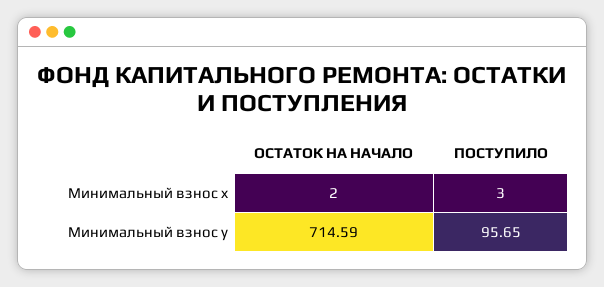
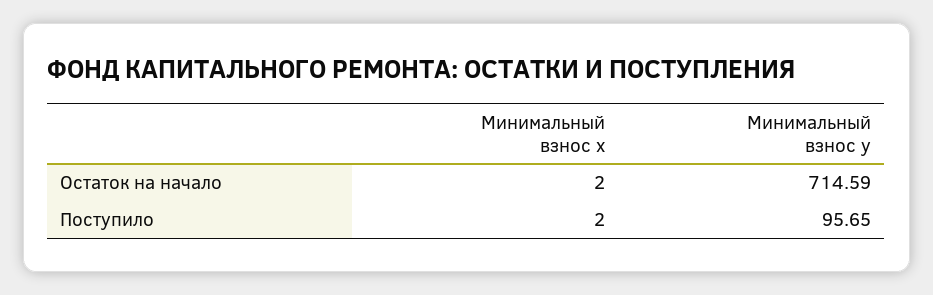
  {
    "ОСТАТОК НА НАЧАЛО": {
      "Минимальный взнос x": 2,
      "Минимальный взнос y": 714.59
    },
    "ПОСТУПИЛО": {
-     "Минимальный взнос x": 3,
+     "Минимальный взнос x": 2,
      "Минимальный взнос y": 95.65
    }
  }

